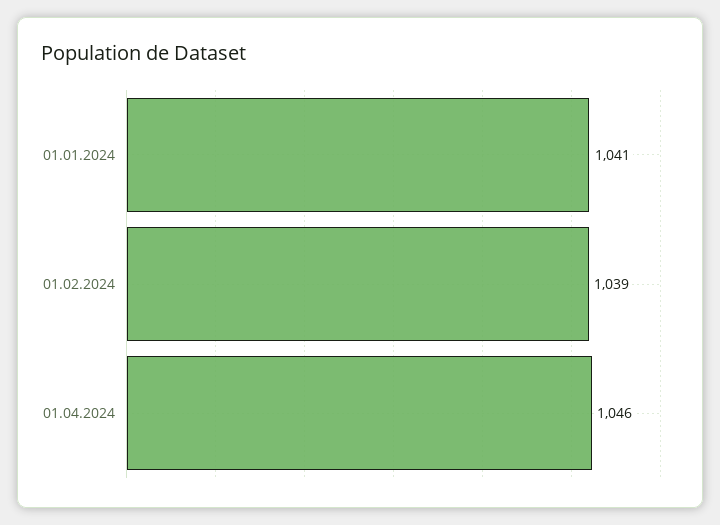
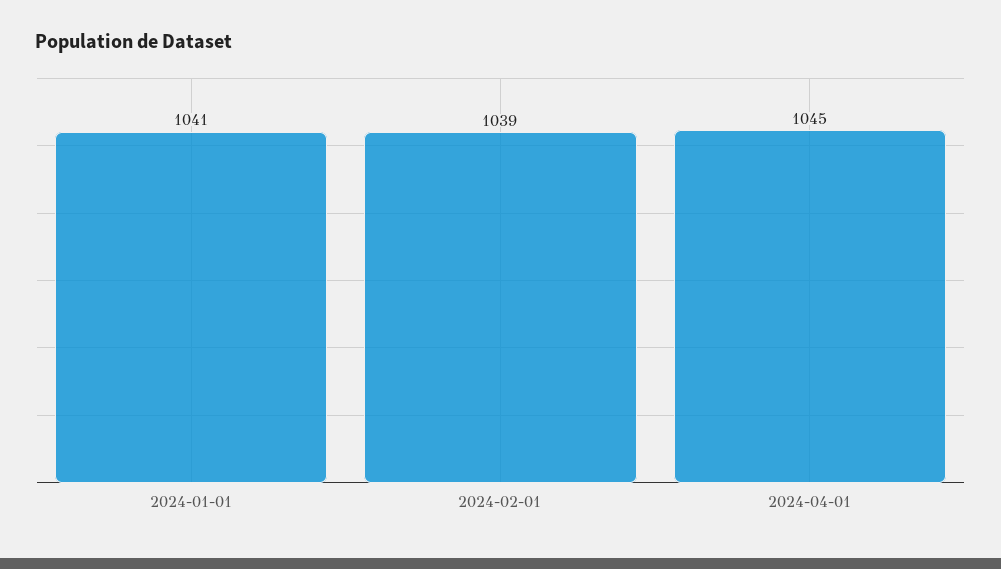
  {
    "01.01.2024": 1041,
    "01.02.2024": 1039,
-   "01.04.2024": 1046
+   "01.04.2024": 1045
  }

